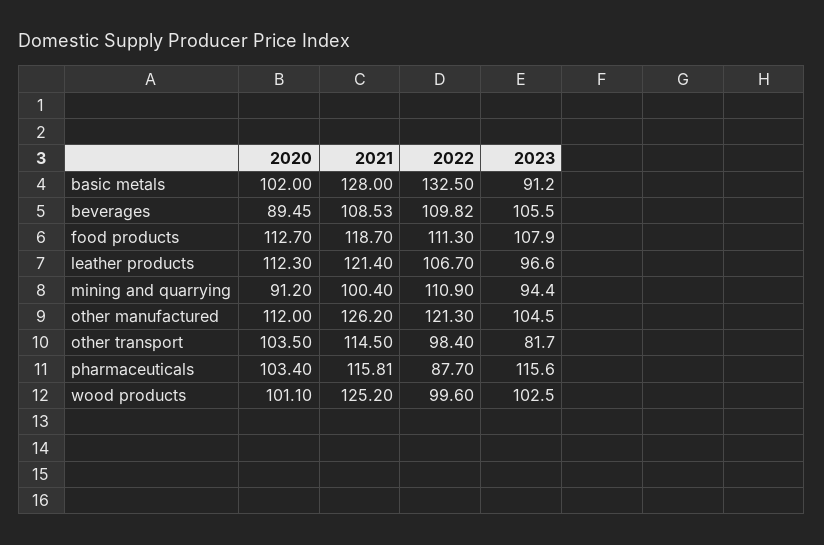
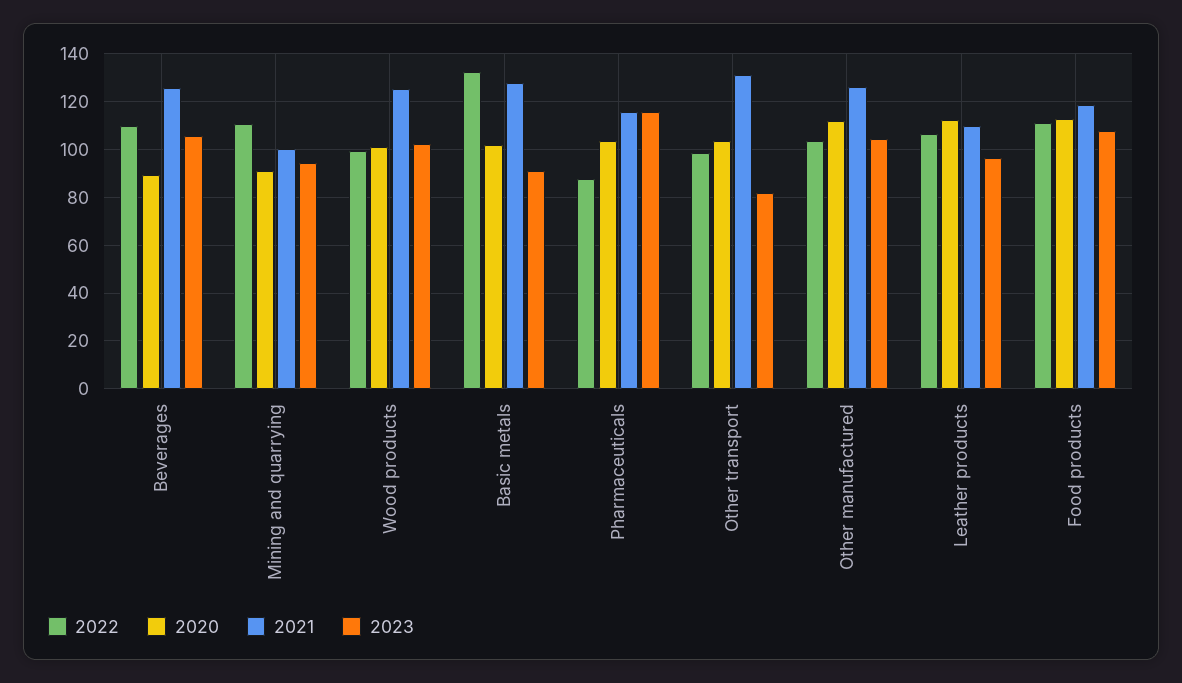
  {
    "2020": {
      "basic metals": 102,
      "beverages": 89.45,
      "food products": 112.7,
      "leather products": 112.3,
      "mining and quarrying": 91.2,
      "other manufactured": 112,
      "other transport": 103.5,
      "pharmaceuticals": 103.4,
      "wood products": 101.1
    },
    "2021": {
      "basic metals": 128,
-     "beverages": 108.53,
+     "beverages": 125,
      "food products": 118.7,
-     "leather products": 121.4,
+     "leather products": 110,
      "mining and quarrying": 100.4,
      "other manufactured": 126.2,
-     "other transport": 114.5,
+     "other transport": 130,
      "pharmaceuticals": 115.81,
      "wood products": 125.2
    },
    "2022": {
      "basic metals": 132.5,
      "beverages": 109.82,
      "food products": 111.3,
      "leather products": 106.7,
      "mining and quarrying": 110.9,
-     "other manufactured": 121.3,
+     "other manufactured": 105,
      "other transport": 98.4,
      "pharmaceuticals": 87.7,
      "wood products": 99.6
    },
    "2023": {
      "basic metals": 91.2,
      "beverages": 105.5,
      "food products": 107.9,
      "leather products": 96.6,
      "mining and quarrying": 94.4,
      "other manufactured": 104.5,
      "other transport": 81.7,
      "pharmaceuticals": 115.6,
      "wood products": 102.5
    }
  }

